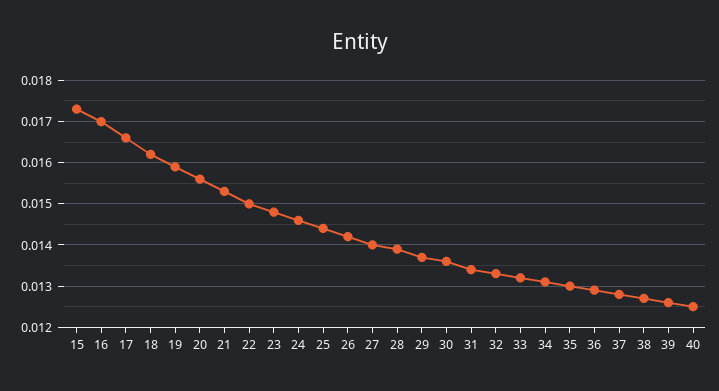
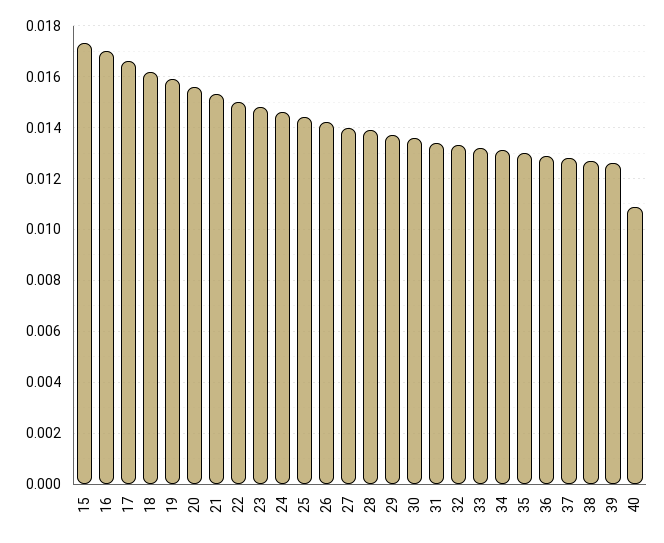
  {
    "15": 0.0175,
    "16": 0.017,
    "17": 0.0165,
    "18": 0.016,
    "19": 0.016,
    "20": 0.0155,
    "21": 0.0155,
    "22": 0.015,
    "23": 0.015,
    "24": 0.0145,
    "25": 0.0145,
    "26": 0.014,
    "27": 0.014,
    "28": 0.014,
    "29": 0.0135,
    "30": 0.0135,
    "31": 0.0135,
    "32": 0.0135,
    "33": 0.013,
    "34": 0.013,
    "35": 0.013,
    "36": 0.013,
    "37": 0.013,
    "38": 0.0125,
    "39": 0.0125,
-   "40": 0.0125
+   "40": 0.011
  }

